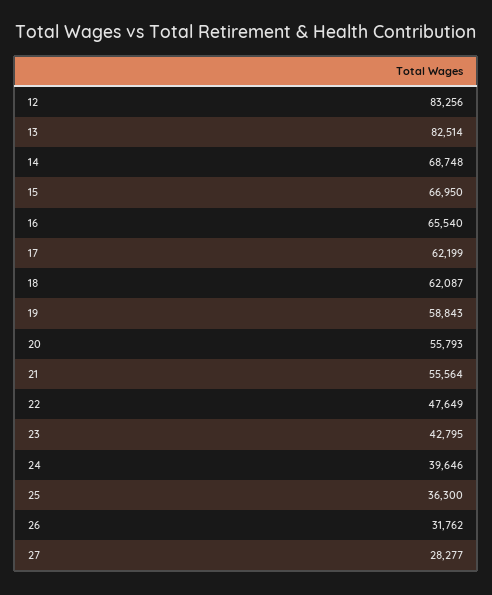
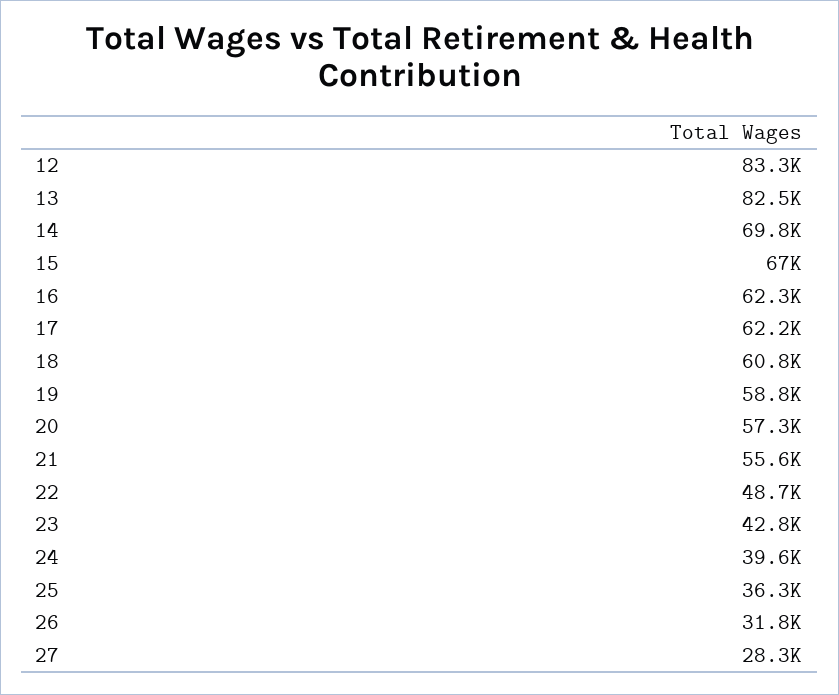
  {
    "12": 83256,
    "13": 82514,
-   "14": 68748,
+   "14": 69800,
    "15": 66950,
-   "16": 65540,
+   "16": 62300,
    "17": 62199,
-   "18": 62087,
+   "18": 60800,
    "19": 58843,
-   "20": 55793,
+   "20": 57300,
    "21": 55564,
-   "22": 47649,
+   "22": 48700,
    "23": 42795,
    "24": 39646,
    "25": 36300,
    "26": 31762,
    "27": 28277
  }

